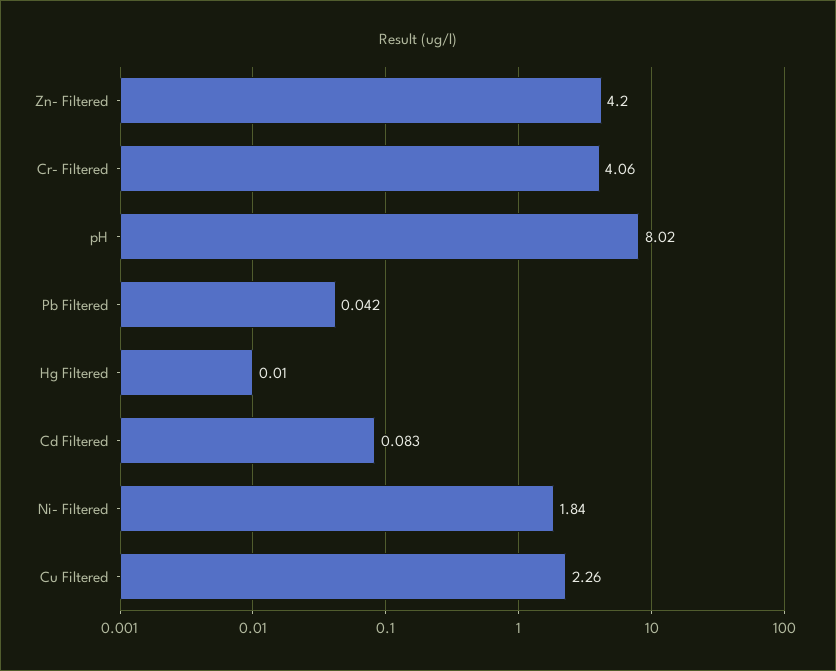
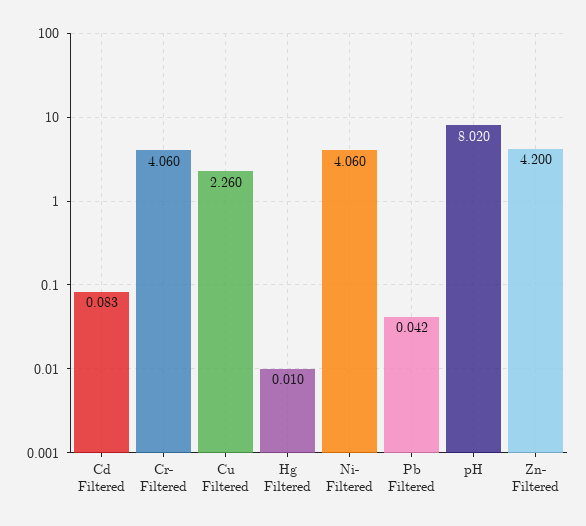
  {
    "Zn- Filtered": 4.2,
    "Cr- Filtered": 4.06,
    "pH": 8.02,
    "Pb Filtered": 0.042,
    "Hg Filtered": 0.01,
    "Cd Filtered": 0.083,
-   "Ni- Filtered": 1.84,
+   "Ni- Filtered": 4.06,
    "Cu Filtered": 2.26
  }

